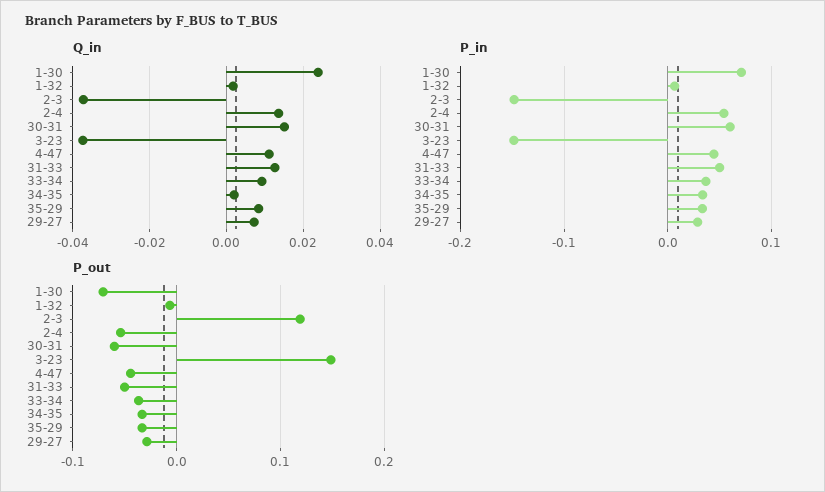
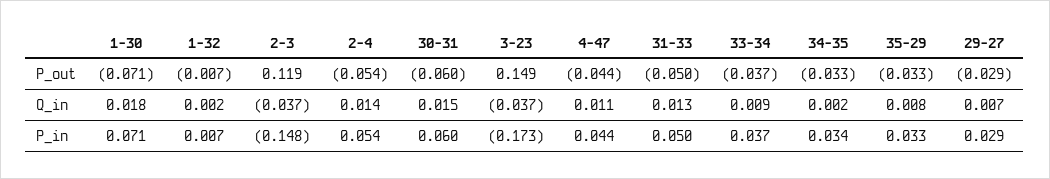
  {
    "Q_in": {
-     "1-30": 0.024,
+     "1-30": 0.018,
      "1-32": 0.002,
      "2-3": -0.037,
      "2-4": 0.014,
      "30-31": 0.015,
      "3-23": -0.037,
      "4-47": 0.011,
      "31-33": 0.013,
      "33-34": 0.009,
      "34-35": 0.002,
      "35-29": 0.008,
      "29-27": 0.007
    },
    "P_in": {
      "1-30": 0.071,
      "1-32": 0.007,
      "2-3": -0.148,
      "2-4": 0.054,
      "30-31": 0.06,
-     "3-23": -0.15,
+     "3-23": -0.173,
      "4-47": 0.044,
      "31-33": 0.05,
      "33-34": 0.037,
      "34-35": 0.034,
      "35-29": 0.033,
      "29-27": 0.029
    },
    "P_out": {
      "1-30": -0.071,
      "1-32": -0.007,
      "2-3": 0.119,
      "2-4": -0.054,
      "30-31": -0.06,
      "3-23": 0.149,
      "4-47": -0.044,
      "31-33": -0.05,
      "33-34": -0.037,
      "34-35": -0.033,
      "35-29": -0.033,
      "29-27": -0.029
    }
  }

